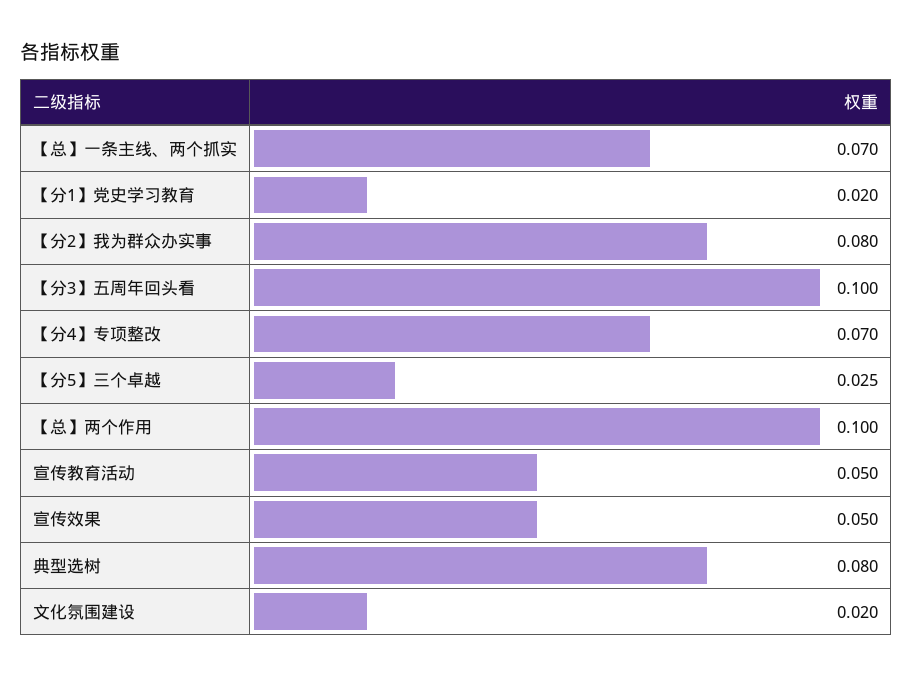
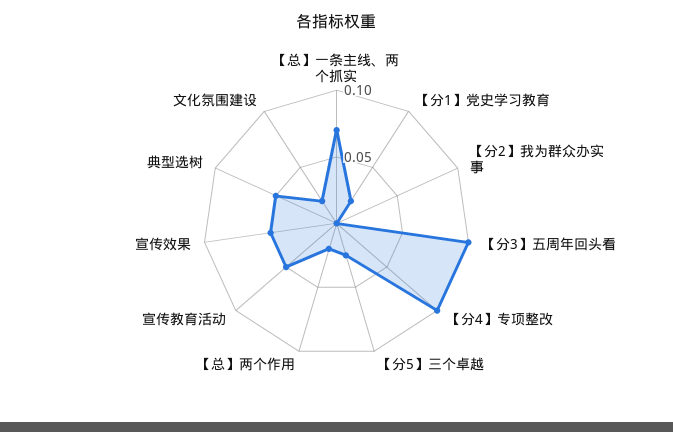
  {
    "【总】一条主线、两个抓实": 0.07,
    "【分1】党史学习教育": 0.02,
-   "【分2】我为群众办实事": 0.08,
+   "【分2】我为群众办实事": 0,
    "【分3】五周年回头看": 0.1,
-   "【分4】专项整改": 0.07,
+   "【分4】专项整改": 0.1,
    "【分5】三个卓越": 0.025,
-   "【总】两个作用": 0.1,
+   "【总】两个作用": 0.02,
    "宣传教育活动": 0.05,
    "宣传效果": 0.05,
-   "典型选树": 0.08,
+   "典型选树": 0.05,
    "文化氛围建设": 0.02
  }

